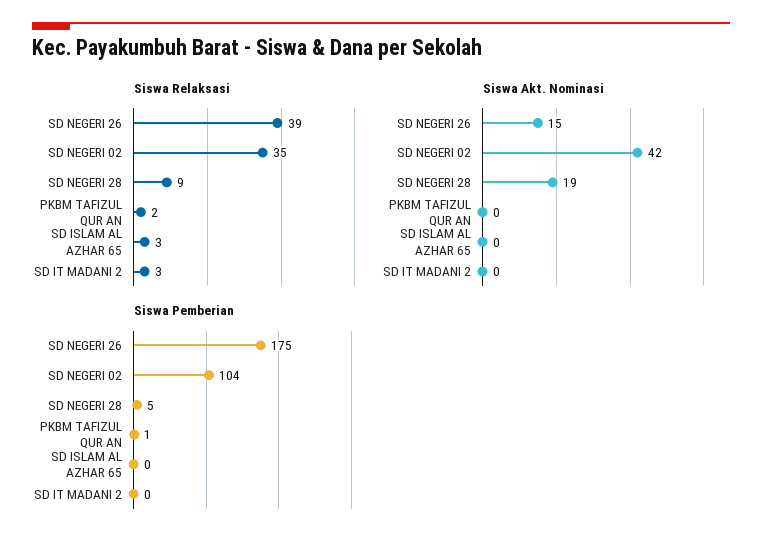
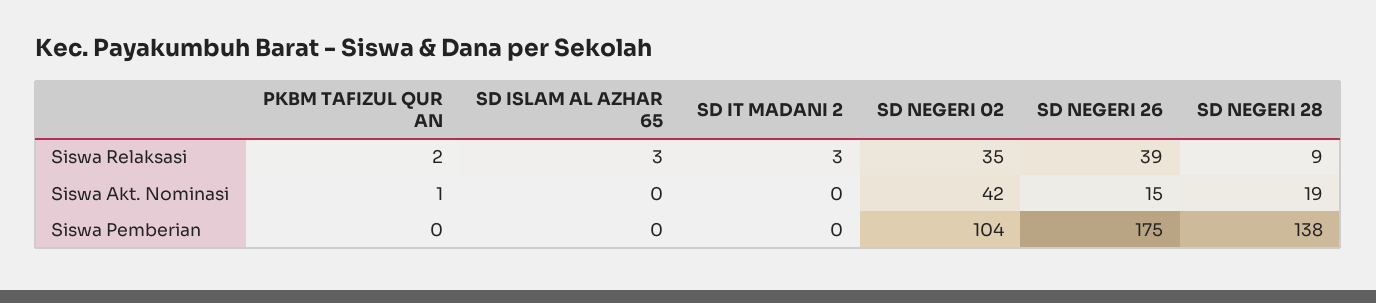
  {
    "Siswa Relaksasi": {
      "SD NEGERI 26": 39,
      "SD NEGERI 02": 35,
      "SD NEGERI 28": 9,
      "PKBM TAFIZUL QUR AN": 2,
      "SD ISLAM AL AZHAR 65": 3,
      "SD IT MADANI 2": 3
    },
    "Siswa Akt. Nominasi": {
      "SD NEGERI 26": 15,
      "SD NEGERI 02": 42,
      "SD NEGERI 28": 19,
-     "PKBM TAFIZUL QUR AN": 0,
+     "PKBM TAFIZUL QUR AN": 1,
      "SD ISLAM AL AZHAR 65": 0,
      "SD IT MADANI 2": 0
    },
    "Siswa Pemberian": {
      "SD NEGERI 26": 175,
      "SD NEGERI 02": 104,
-     "SD NEGERI 28": 5,
+     "SD NEGERI 28": 138,
-     "PKBM TAFIZUL QUR AN": 1,
+     "PKBM TAFIZUL QUR AN": 0,
      "SD ISLAM AL AZHAR 65": 0,
      "SD IT MADANI 2": 0
    }
  }

